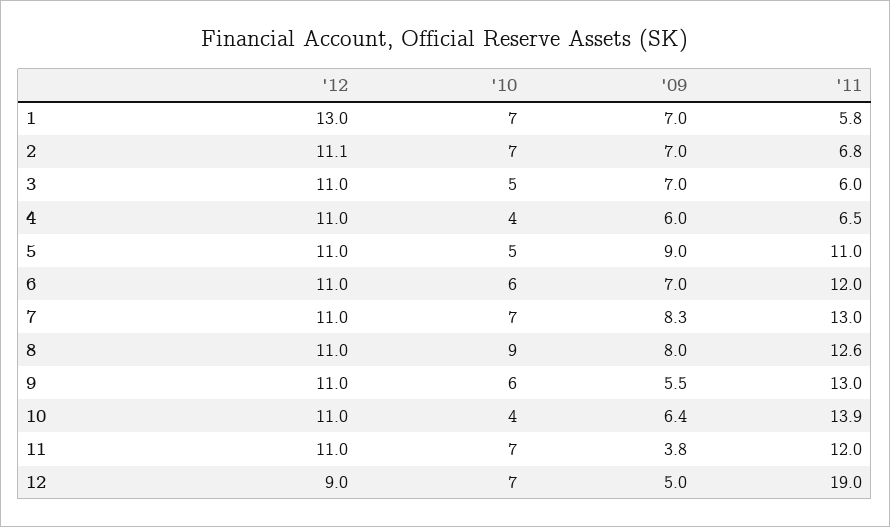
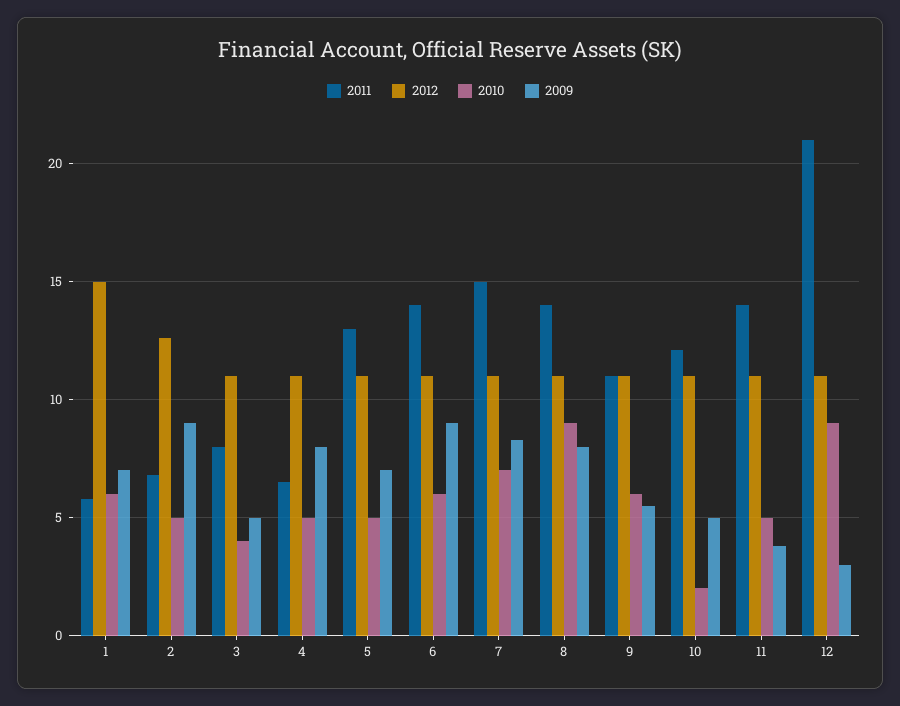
  {
    "'12": {
-     "1": 13,
+     "1": 15,
-     "2": 11.1,
+     "2": 12.5,
      "3": 11,
      "4": 11,
      "5": 11,
      "6": 11,
      "7": 11,
      "8": 11,
      "9": 11,
      "10": 11,
      "11": 11,
-     "12": 9
+     "12": 11
    },
    "'10": {
-     "1": 7,
+     "1": 6,
-     "2": 7,
+     "2": 5,
-     "3": 5,
+     "3": 4,
-     "4": 4,
+     "4": 5,
      "5": 5,
      "6": 6,
      "7": 7,
      "8": 9,
      "9": 6,
-     "10": 4,
+     "10": 2,
-     "11": 7,
+     "11": 5,
-     "12": 7
+     "12": 9
    },
    "'09": {
      "1": 7,
-     "2": 7,
+     "2": 9,
-     "3": 7,
+     "3": 5,
-     "4": 6,
+     "4": 8,
-     "5": 9,
+     "5": 7,
-     "6": 7,
+     "6": 9,
      "7": 8.3,
      "8": 8,
      "9": 5.5,
-     "10": 6.4,
+     "10": 5,
      "11": 3.8,
-     "12": 5
+     "12": 3
    },
    "'11": {
      "1": 5.8,
      "2": 6.8,
-     "3": 6,
+     "3": 8,
      "4": 6.5,
-     "5": 11,
+     "5": 13,
-     "6": 12,
+     "6": 14,
-     "7": 13,
+     "7": 15,
-     "8": 12.6,
+     "8": 14,
-     "9": 13,
+     "9": 11,
-     "10": 13.9,
+     "10": 12,
-     "11": 12,
+     "11": 14,
-     "12": 19
+     "12": 21
    }
  }

